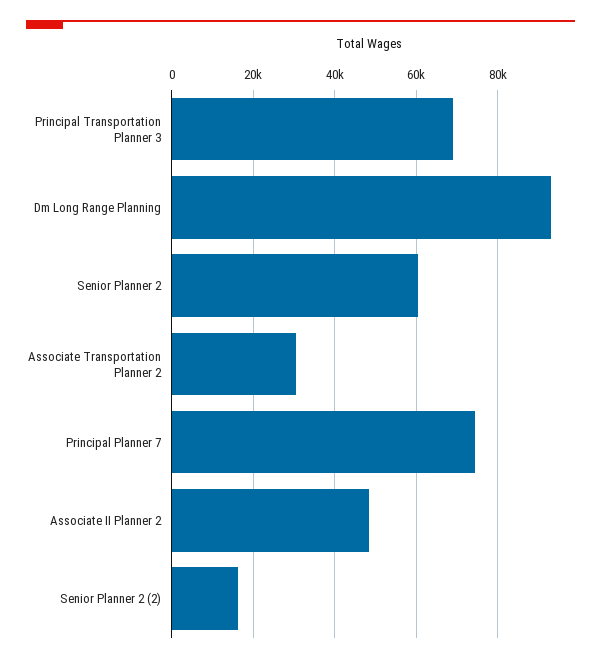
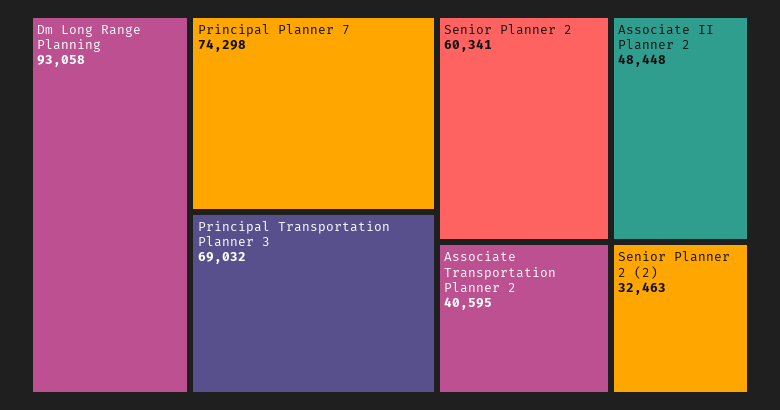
  {
    "Principal Transportation Planner 3": 69032,
    "Dm Long Range Planning": 93058,
    "Senior Planner 2": 60341,
-   "Associate Transportation Planner 2": 30000,
+   "Associate Transportation Planner 2": 40595,
    "Principal Planner 7": 74298,
    "Associate II Planner 2": 48448,
-   "Senior Planner 2 (2)": 16000
+   "Senior Planner 2 (2)": 32463
  }

